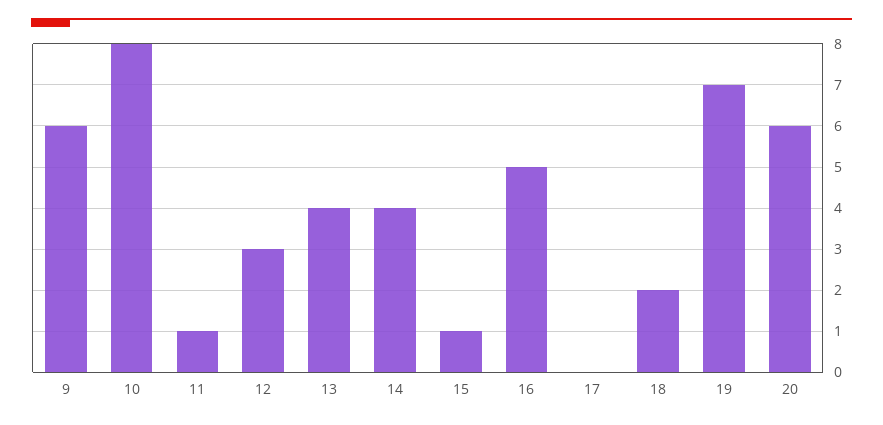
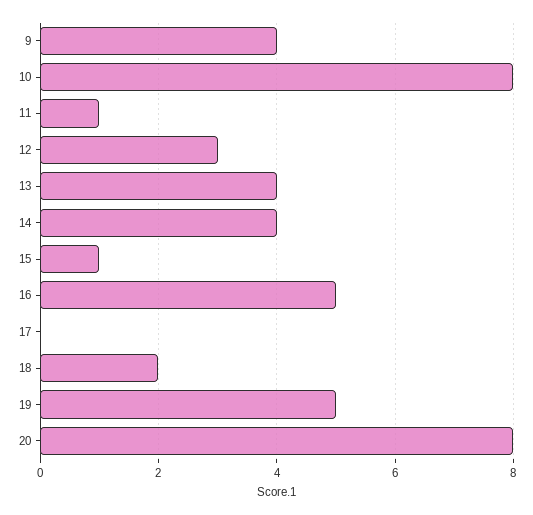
  {
-   "9": 6,
+   "9": 4,
    "10": 8,
    "11": 1,
    "12": 3,
    "13": 4,
    "14": 4,
    "15": 1,
    "16": 5,
    "17": 0,
    "18": 2,
-   "19": 7,
+   "19": 5,
-   "20": 6
+   "20": 8
  }

